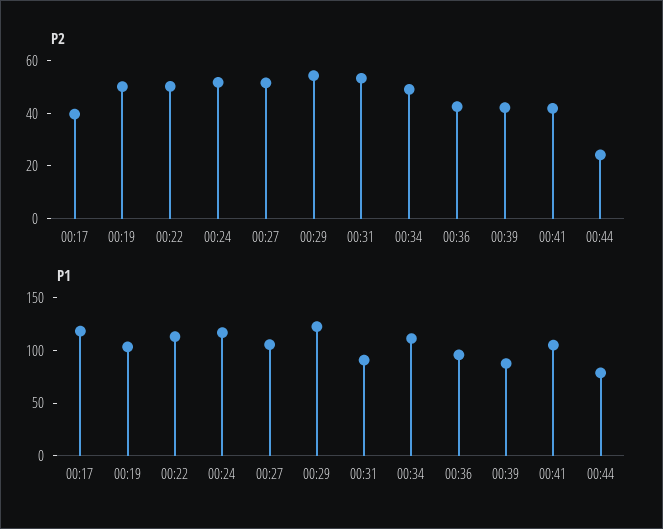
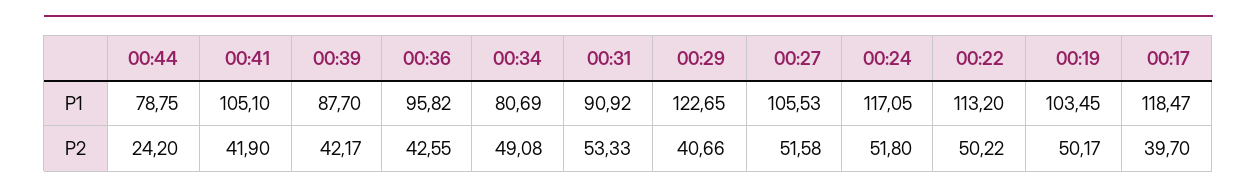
  {
    "P2": {
      "00:17": 39.7,
      "00:19": 50.17,
      "00:22": 50.22,
      "00:24": 51.8,
      "00:27": 51.58,
-     "00:29": 55,
+     "00:29": 40.66,
      "00:31": 53.33,
      "00:34": 49.08,
      "00:36": 42.55,
      "00:39": 42.17,
      "00:41": 41.9,
      "00:44": 24.2
    },
    "P1": {
      "00:17": 118.47,
      "00:19": 103.45,
      "00:22": 113.2,
      "00:24": 117.05,
      "00:27": 105.53,
      "00:29": 122.65,
      "00:31": 90.92,
-     "00:34": 110,
+     "00:34": 80.69,
      "00:36": 95.82,
      "00:39": 87.7,
      "00:41": 105.1,
      "00:44": 78.75
    }
  }

